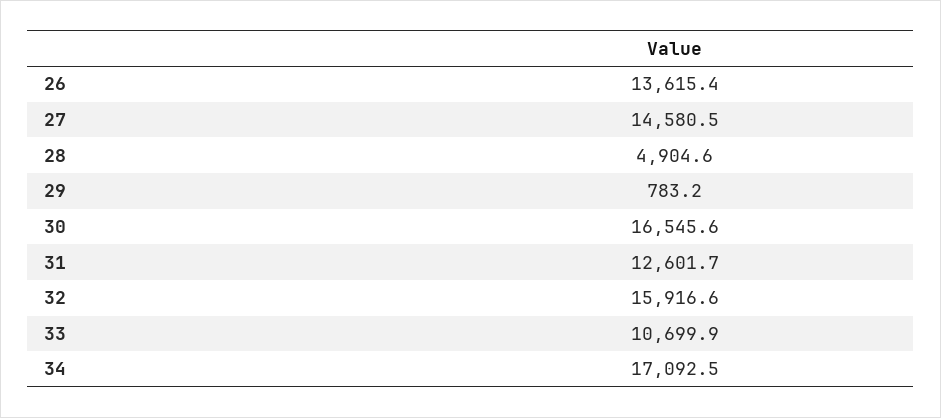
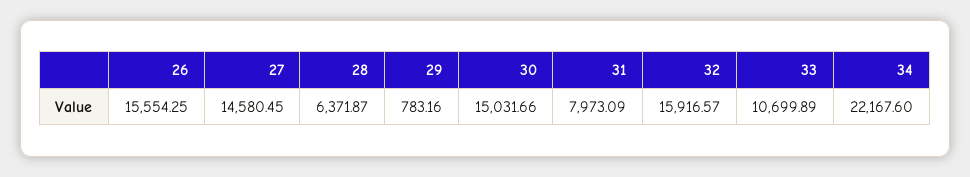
  {
-   "26": 13615.4,
+   "26": 15554.25,
    "27": 14580.45,
-   "28": 4904.6,
+   "28": 6371.87,
    "29": 783.16,
-   "30": 16545.6,
+   "30": 15031.66,
-   "31": 12601.7,
+   "31": 7973.09,
    "32": 15916.57,
    "33": 10699.89,
-   "34": 17092.5
+   "34": 22167.6
  }

